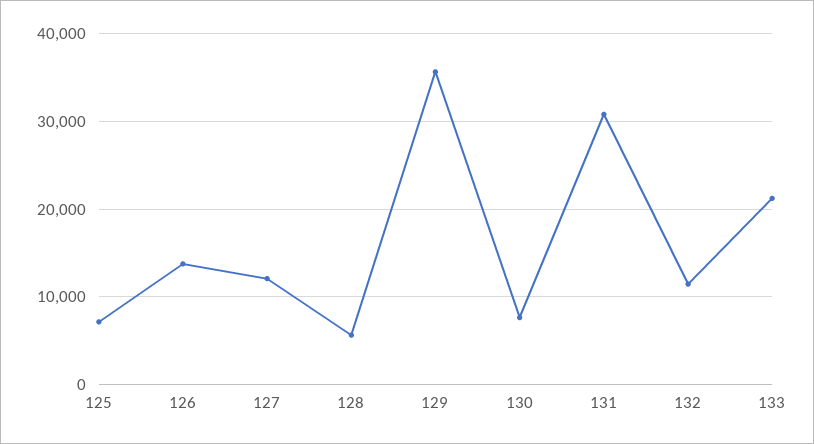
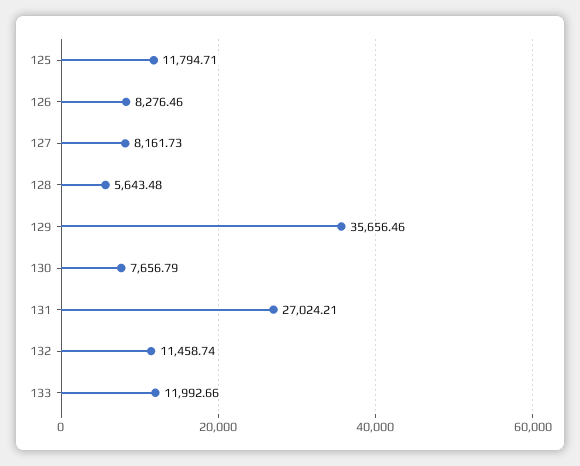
  {
-   "125": 7000,
+   "125": 11794.71,
-   "126": 14000,
+   "126": 8276.46,
-   "127": 12000,
+   "127": 8161.73,
    "128": 5643.48,
    "129": 35656.46,
    "130": 7656.79,
-   "131": 31000,
+   "131": 27024.21,
    "132": 11458.74,
-   "133": 21000
+   "133": 11992.66
  }

